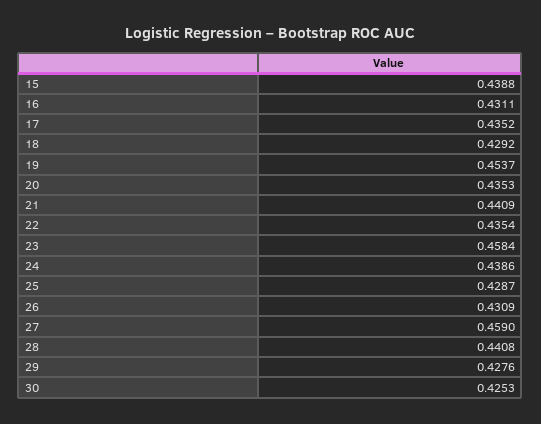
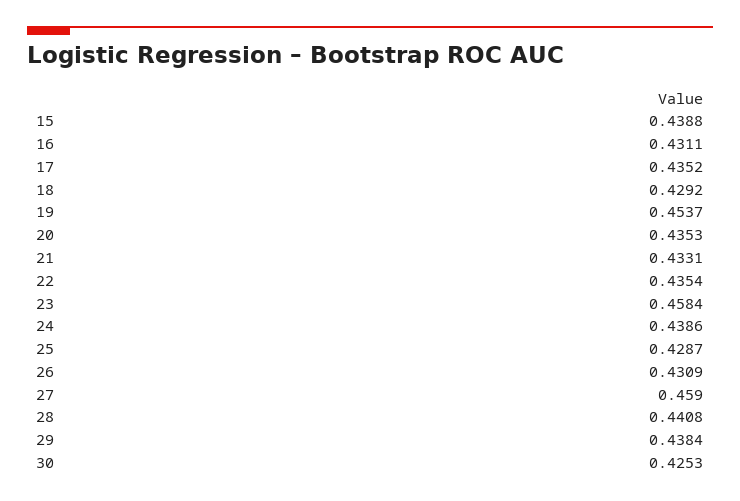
  {
    "15": 0.4388,
    "16": 0.4311,
    "17": 0.4352,
    "18": 0.4292,
    "19": 0.4537,
    "20": 0.4353,
-   "21": 0.4409,
+   "21": 0.4331,
    "22": 0.4354,
    "23": 0.4584,
    "24": 0.4386,
    "25": 0.4287,
    "26": 0.4309,
    "27": 0.459,
    "28": 0.4408,
-   "29": 0.4276,
+   "29": 0.4384,
    "30": 0.4253
  }

